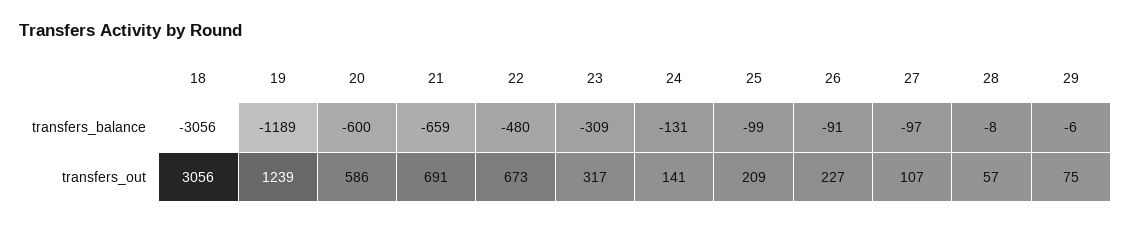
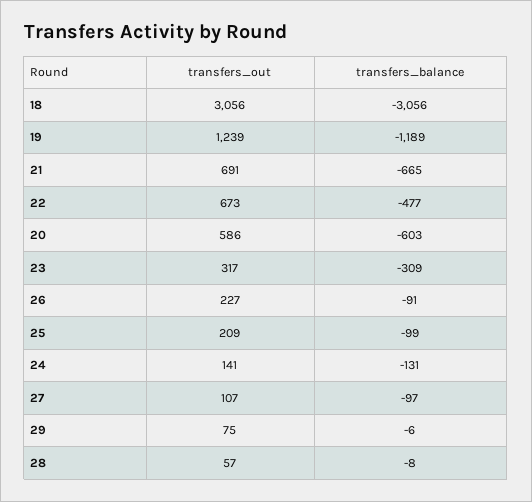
  {
    "18": {
      "transfers_balance": -3056,
      "transfers_out": 3056
    },
    "19": {
      "transfers_balance": -1189,
      "transfers_out": 1239
    },
    "20": {
-     "transfers_balance": -600,
+     "transfers_balance": -603,
      "transfers_out": 586
    },
    "21": {
-     "transfers_balance": -659,
+     "transfers_balance": -665,
      "transfers_out": 691
    },
    "22": {
-     "transfers_balance": -480,
+     "transfers_balance": -477,
      "transfers_out": 673
    },
    "23": {
      "transfers_balance": -309,
      "transfers_out": 317
    },
    "24": {
      "transfers_balance": -131,
      "transfers_out": 141
    },
    "25": {
      "transfers_balance": -99,
      "transfers_out": 209
    },
    "26": {
      "transfers_balance": -91,
      "transfers_out": 227
    },
    "27": {
      "transfers_balance": -97,
      "transfers_out": 107
    },
    "28": {
      "transfers_balance": -8,
      "transfers_out": 57
    },
    "29": {
      "transfers_balance": -6,
      "transfers_out": 75
    }
  }

